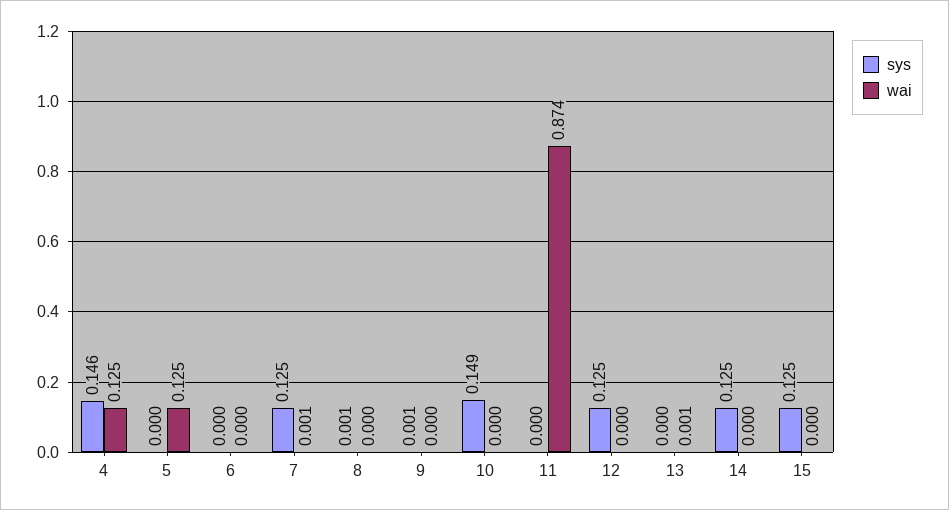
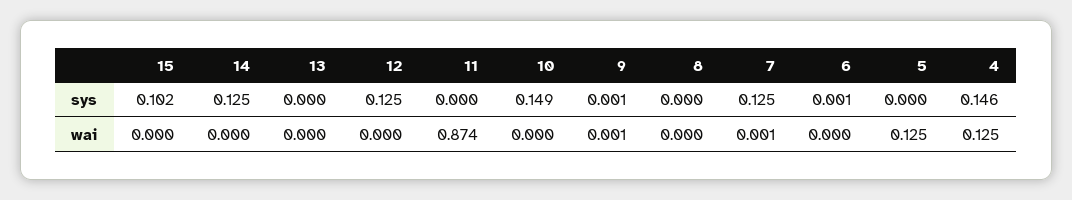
  {
    "sys": {
      "4": 0.146,
      "5": 0,
-     "6": 0,
+     "6": 0.001,
      "7": 0.125,
-     "8": 0.001,
+     "8": 0,
      "9": 0.001,
      "10": 0.149,
      "11": 0,
      "12": 0.125,
      "13": 0,
      "14": 0.125,
-     "15": 0.125
+     "15": 0.102
    },
    "wai": {
      "4": 0.125,
      "5": 0.125,
      "6": 0,
      "7": 0.001,
      "8": 0,
-     "9": 0,
+     "9": 0.001,
      "10": 0,
      "11": 0.874,
      "12": 0,
-     "13": 0.001,
+     "13": 0,
      "14": 0,
      "15": 0
    }
  }

